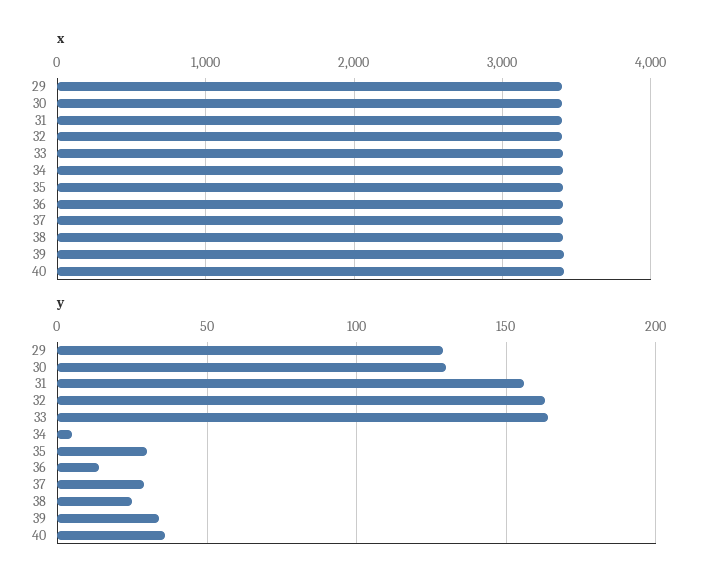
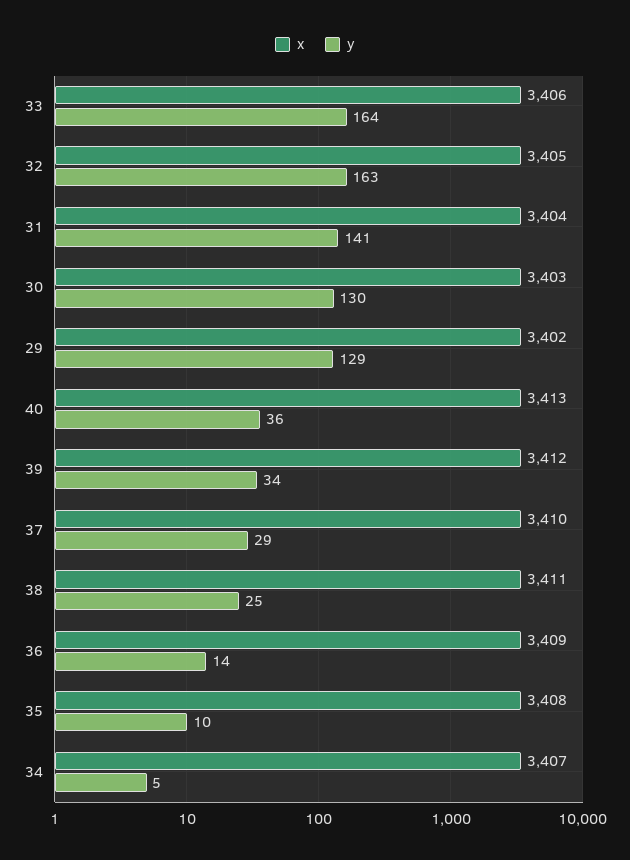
  {
    "x": {
      "29": 3402,
      "30": 3403,
      "31": 3404,
      "32": 3405,
      "33": 3406,
      "34": 3407,
      "35": 3408,
      "36": 3409,
      "37": 3410,
      "38": 3411,
      "39": 3412,
      "40": 3413
    },
    "y": {
      "29": 129,
      "30": 130,
-     "31": 155,
+     "31": 141,
      "32": 163,
      "33": 164,
      "34": 5,
-     "35": 30,
+     "35": 10,
      "36": 14,
      "37": 29,
      "38": 25,
      "39": 34,
      "40": 36
    }
  }

